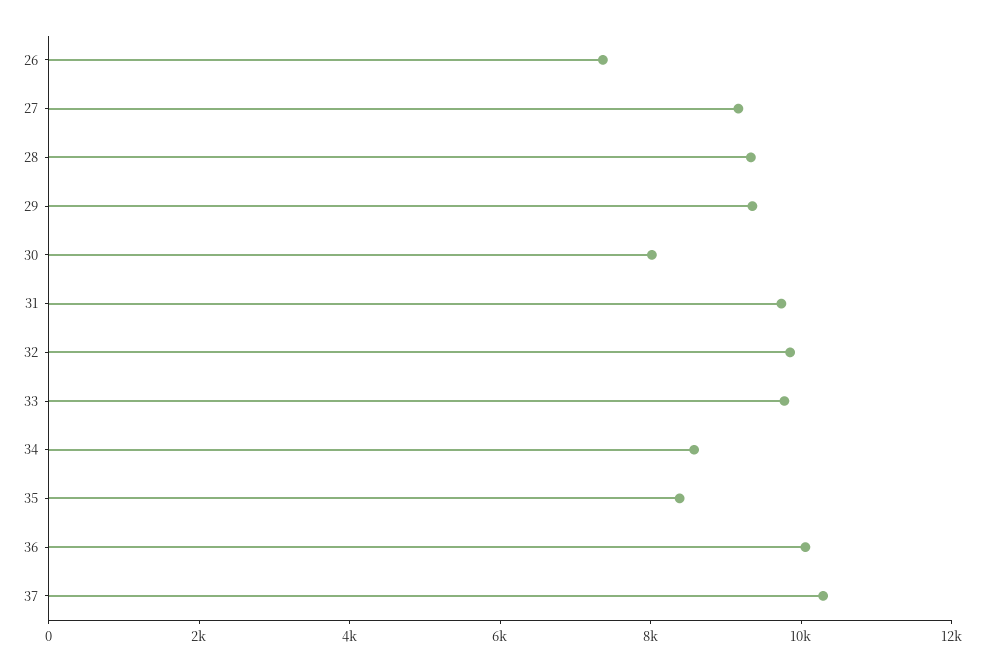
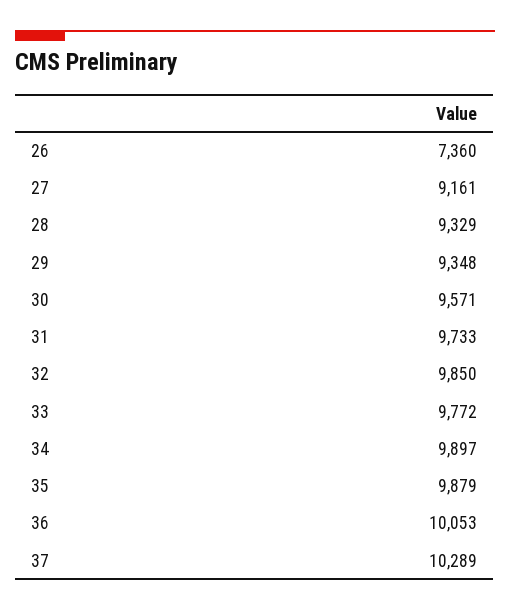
  {
    "26": 7360,
    "27": 9161,
    "28": 9329,
    "29": 9348,
-   "30": 8000,
+   "30": 9571,
    "31": 9733,
    "32": 9850,
    "33": 9772,
-   "34": 8500,
+   "34": 9897,
-   "35": 8500,
+   "35": 9879,
    "36": 10053,
    "37": 10289
  }

